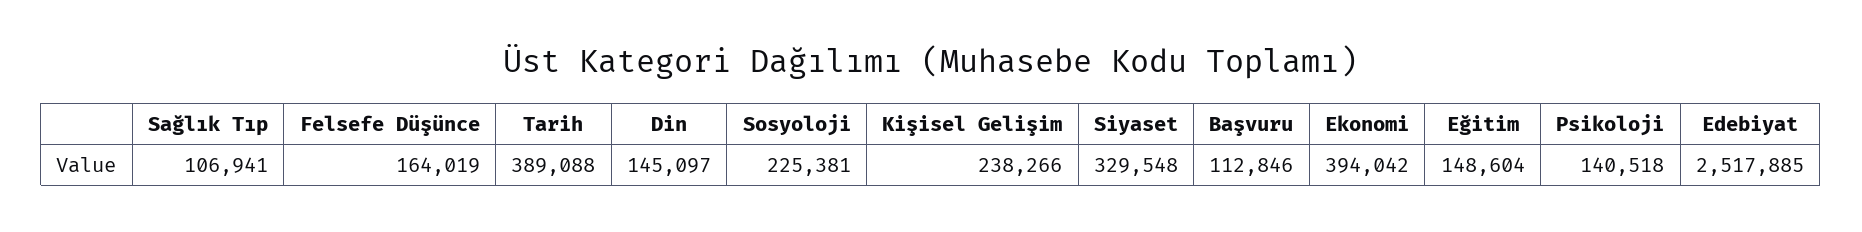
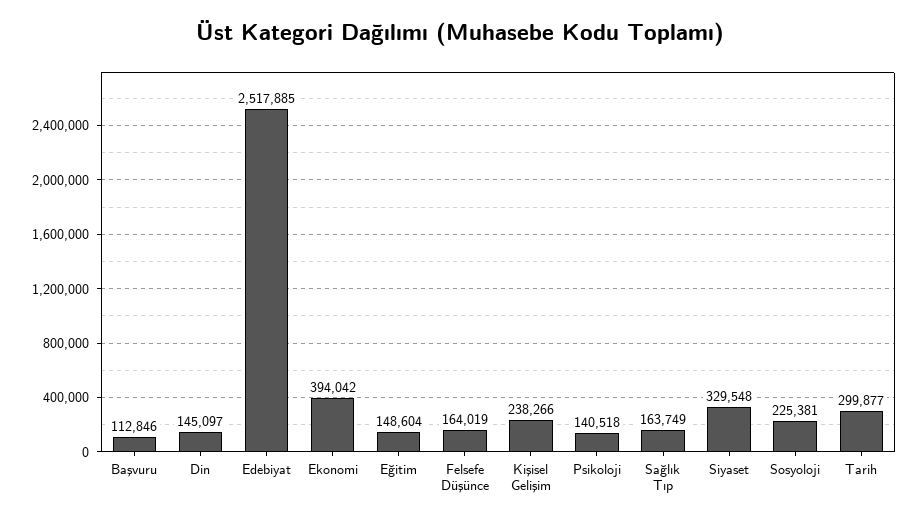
  {
-   "Sağlık Tıp": 106941,
+   "Sağlık Tıp": 163749,
    "Felsefe Düşünce": 164019,
-   "Tarih": 389088,
+   "Tarih": 299877,
    "Din": 145097,
    "Sosyoloji": 225381,
    "Kişisel Gelişim": 238266,
    "Siyaset": 329548,
    "Başvuru": 112846,
    "Ekonomi": 394042,
    "Eğitim": 148604,
    "Psikoloji": 140518,
    "Edebiyat": 2517885
  }

